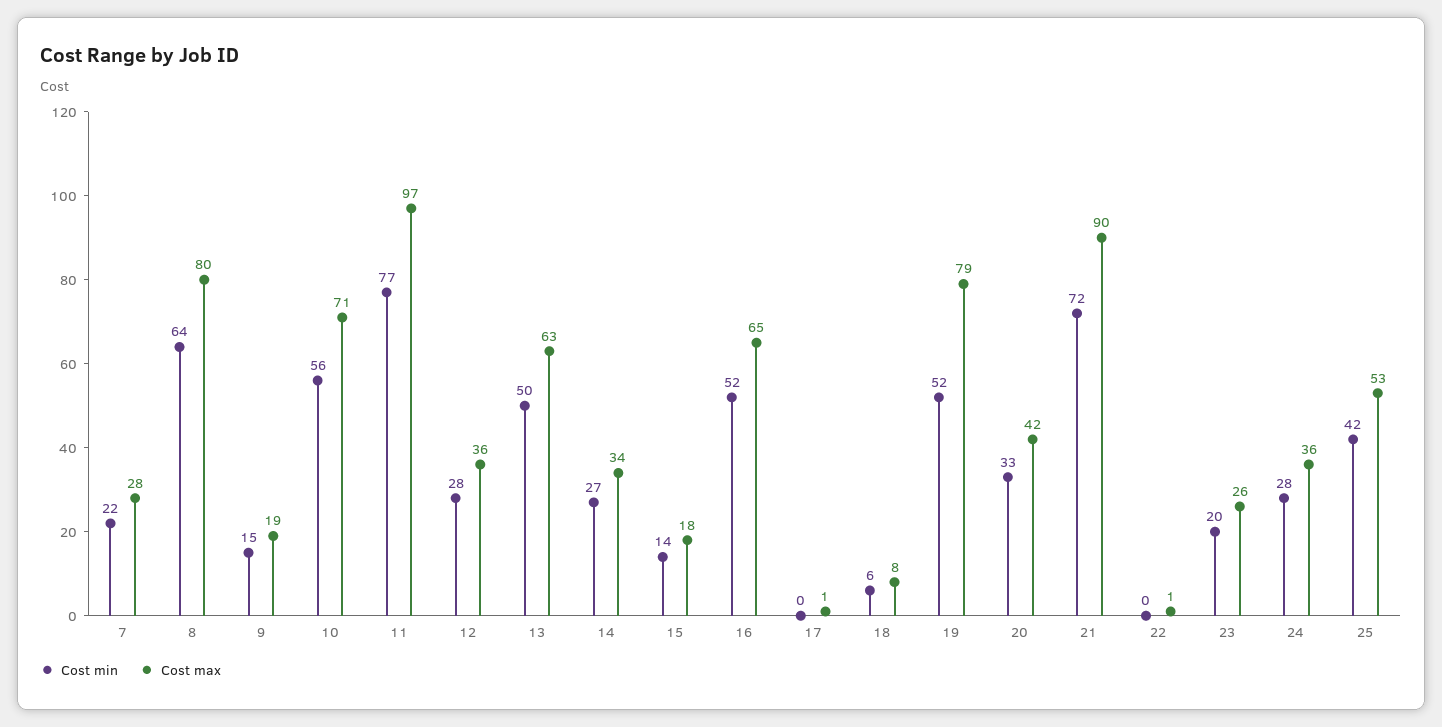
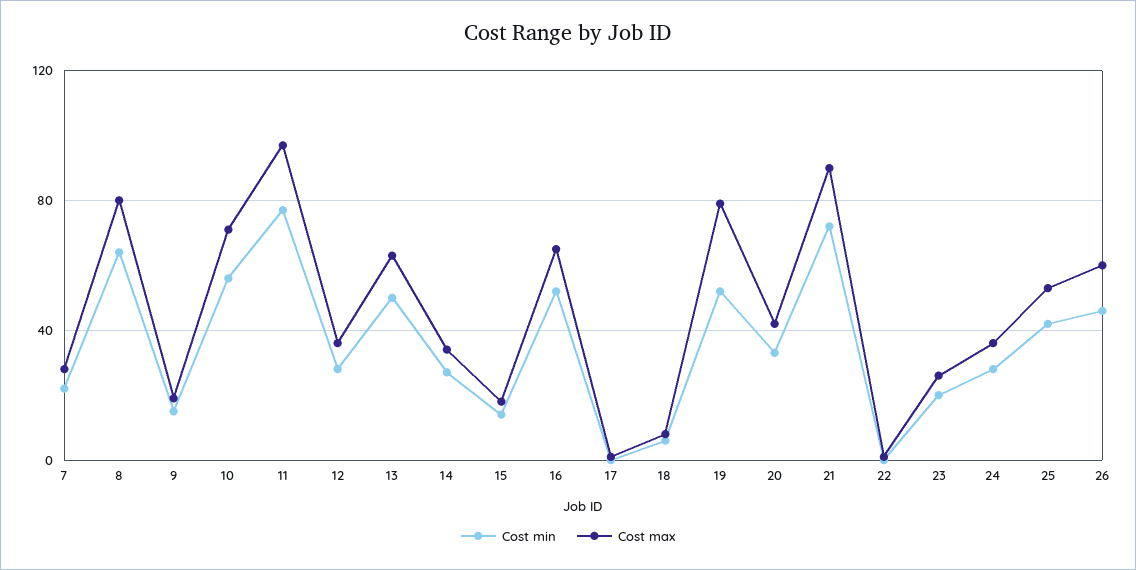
  {
    "Cost min": {
      "7": 22,
      "8": 64,
      "9": 15,
      "10": 56,
      "11": 77,
      "12": 28,
      "13": 50,
      "14": 27,
      "15": 14,
      "16": 52,
      "17": 0,
      "18": 6,
      "19": 52,
      "20": 33,
      "21": 72,
      "22": 0,
      "23": 20,
      "24": 28,
-     "25": 42
+     "25": 42,
+     "26": 45
    },
    "Cost max": {
      "7": 28,
      "8": 80,
      "9": 19,
      "10": 71,
      "11": 97,
      "12": 36,
      "13": 63,
      "14": 34,
      "15": 18,
      "16": 65,
      "17": 1,
      "18": 8,
      "19": 79,
      "20": 42,
      "21": 90,
      "22": 1,
      "23": 26,
      "24": 36,
-     "25": 53
+     "25": 53,
+     "26": 60
    }
  }

